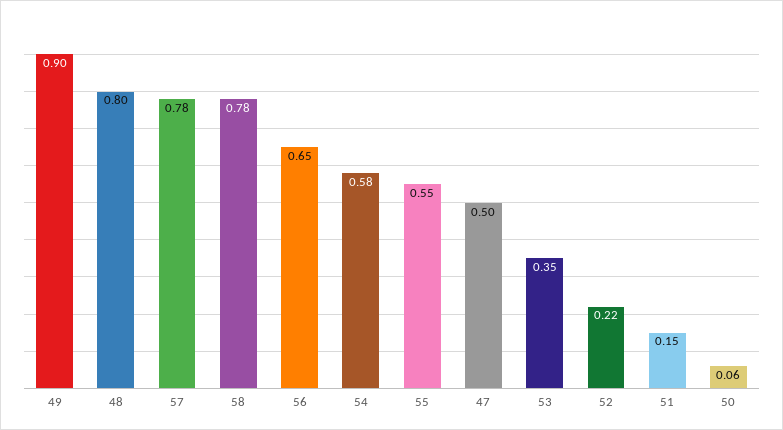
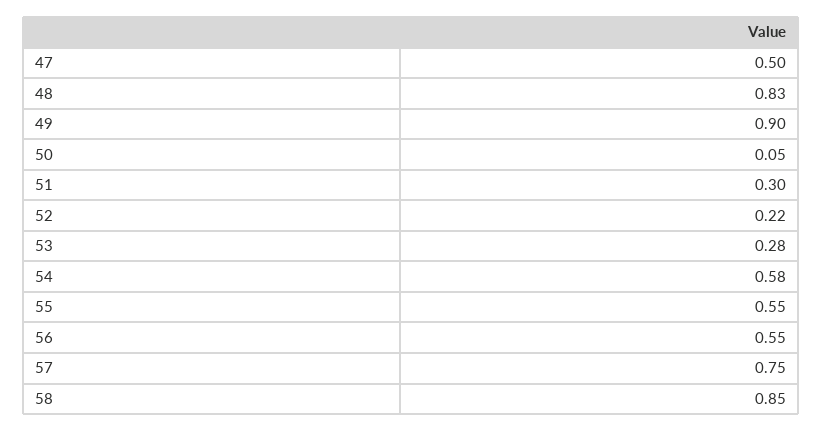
  {
    "49": 0.9,
-   "48": 0.8,
+   "48": 0.83,
-   "57": 0.78,
+   "57": 0.75,
-   "58": 0.78,
+   "58": 0.85,
-   "56": 0.65,
+   "56": 0.55,
    "54": 0.58,
    "55": 0.55,
    "47": 0.5,
-   "53": 0.35,
+   "53": 0.28,
    "52": 0.22,
-   "51": 0.15,
+   "51": 0.3,
-   "50": 0.06
+   "50": 0.05
  }

